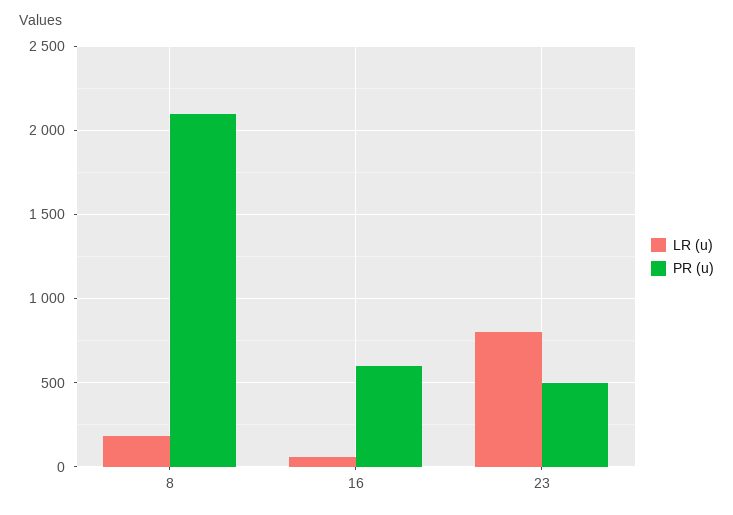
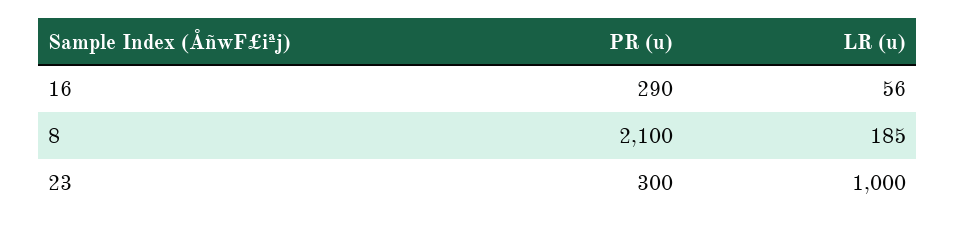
  {
    "LR (u)": {
      "8": 185,
      "16": 56,
-     "23": 800
+     "23": 1000
    },
    "PR (u)": {
      "8": 2100,
-     "16": 600,
+     "16": 290,
-     "23": 500
+     "23": 300
    }
  }

